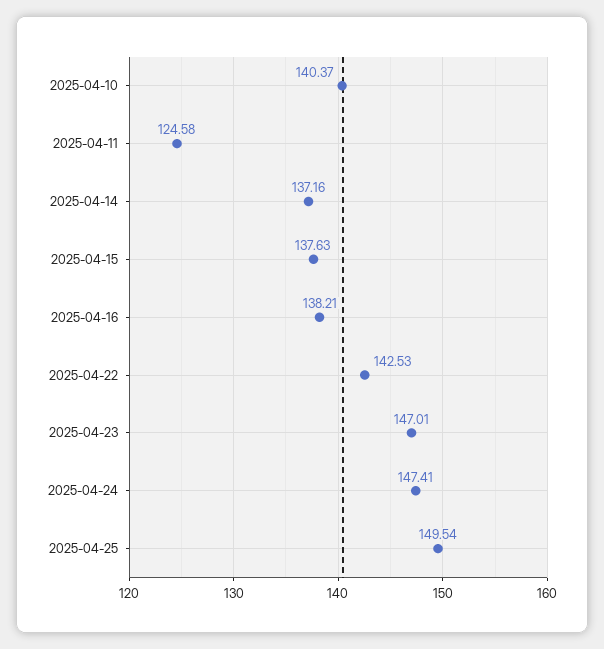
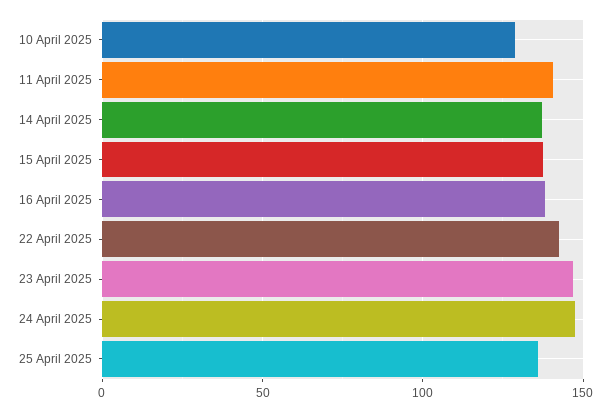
  {
-   "2025-04-10": 140.37,
+   "2025-04-10": 130,
-   "2025-04-11": 124.58,
+   "2025-04-11": 140,
    "2025-04-14": 137.16,
    "2025-04-15": 137.63,
    "2025-04-16": 138.21,
    "2025-04-22": 142.53,
    "2025-04-23": 147.01,
    "2025-04-24": 147.41,
-   "2025-04-25": 149.54
+   "2025-04-25": 135
  }

